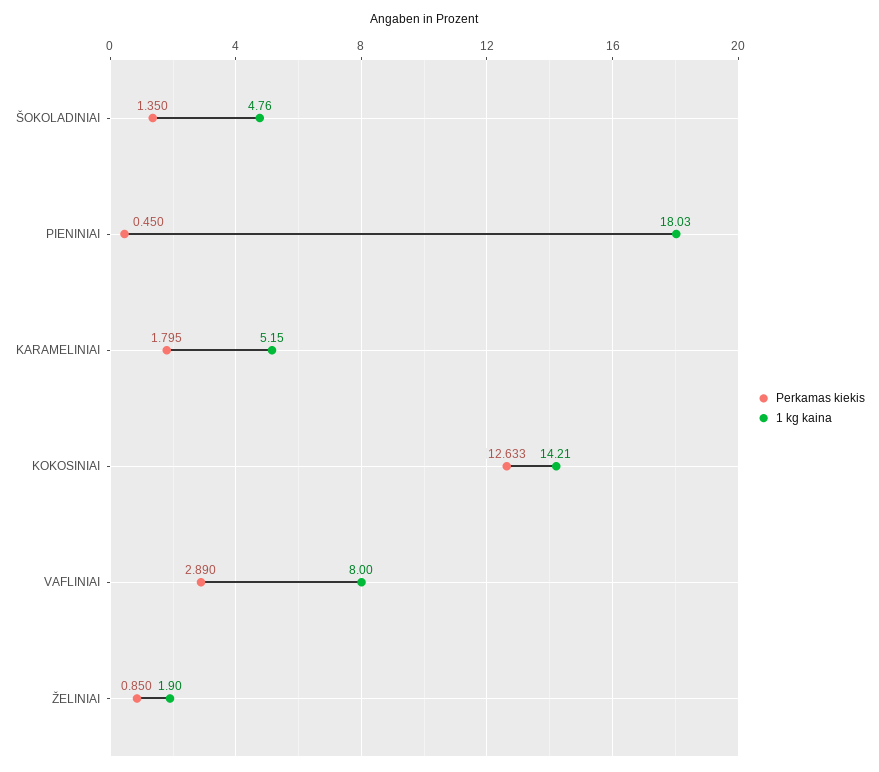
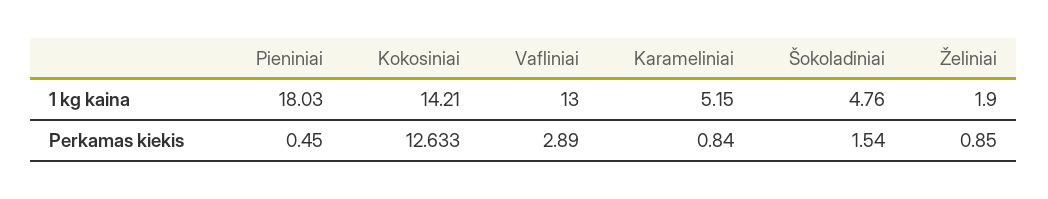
  {
    "Perkamas kiekis": {
-     "ŠOKOLADINIAI": 1.35,
+     "ŠOKOLADINIAI": 1.54,
      "PIENINIAI": 0.45,
-     "KARAMELINIAI": 1.795,
+     "KARAMELINIAI": 0.84,
      "KOKOSINIAI": 12.633,
      "VAFLINIAI": 2.89,
      "ŽELINIAI": 0.85
    },
    "1 kg kaina": {
      "ŠOKOLADINIAI": 4.76,
      "PIENINIAI": 18.03,
      "KARAMELINIAI": 5.15,
      "KOKOSINIAI": 14.21,
-     "VAFLINIAI": 8,
+     "VAFLINIAI": 13,
      "ŽELINIAI": 1.9
    }
  }

